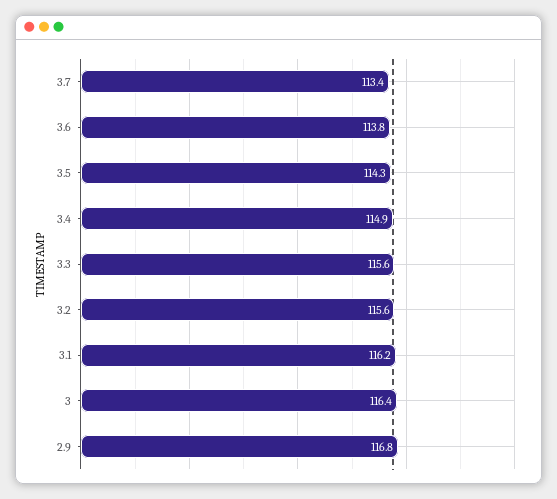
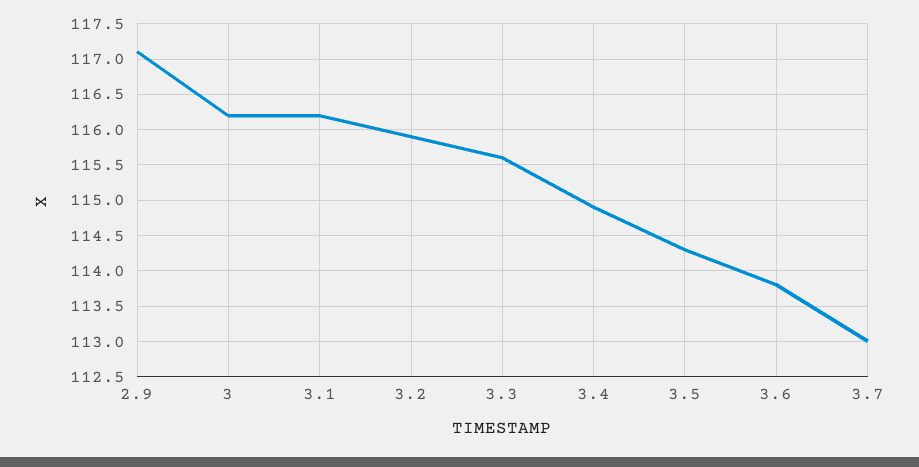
  {
-   "3.7": 113.4,
+   "3.7": 113,
    "3.6": 113.8,
    "3.5": 114.3,
    "3.4": 114.9,
    "3.3": 115.6,
-   "3.2": 115.6,
+   "3.2": 115.9,
    "3.1": 116.2,
-   "3": 116.4,
+   "3": 116.2,
-   "2.9": 116.8
+   "2.9": 117.1
  }

